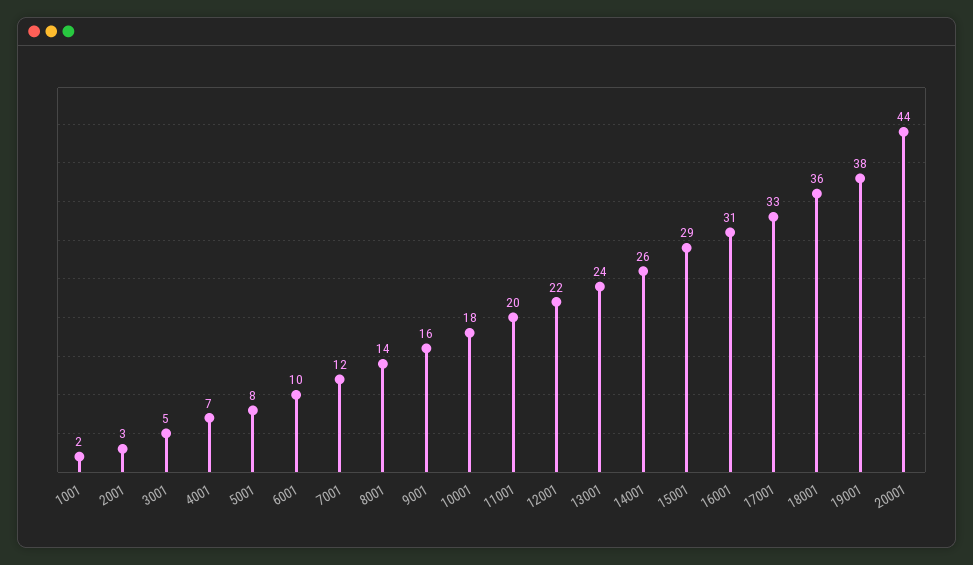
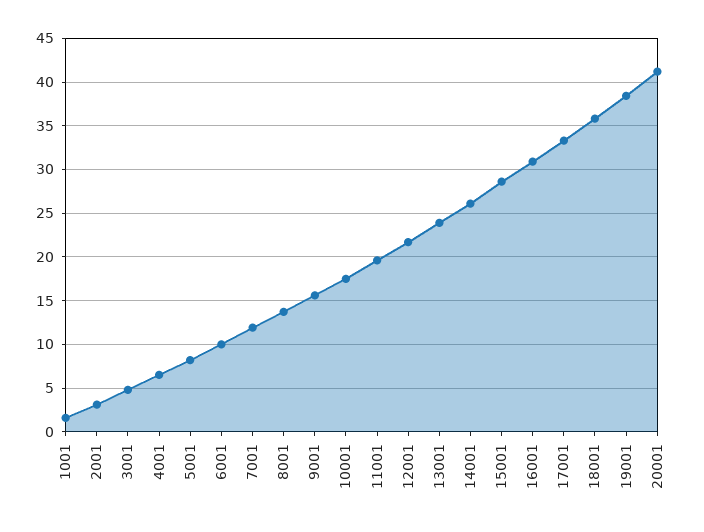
  {
    "1001": 2,
    "2001": 3,
    "3001": 5,
    "4001": 7,
    "5001": 8,
    "6001": 10,
    "7001": 12,
    "8001": 14,
    "9001": 16,
    "10001": 18,
    "11001": 20,
    "12001": 22,
    "13001": 24,
    "14001": 26,
    "15001": 29,
    "16001": 31,
    "17001": 33,
    "18001": 36,
    "19001": 38,
-   "20001": 44
+   "20001": 41
  }

